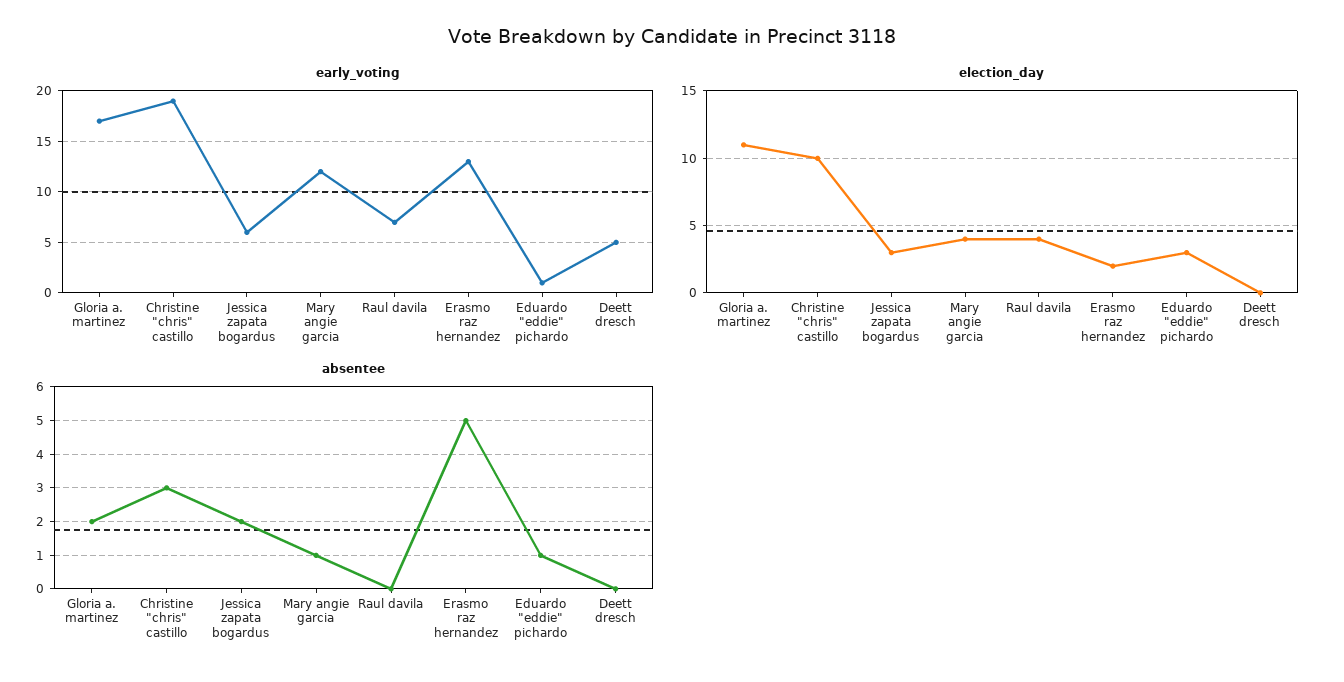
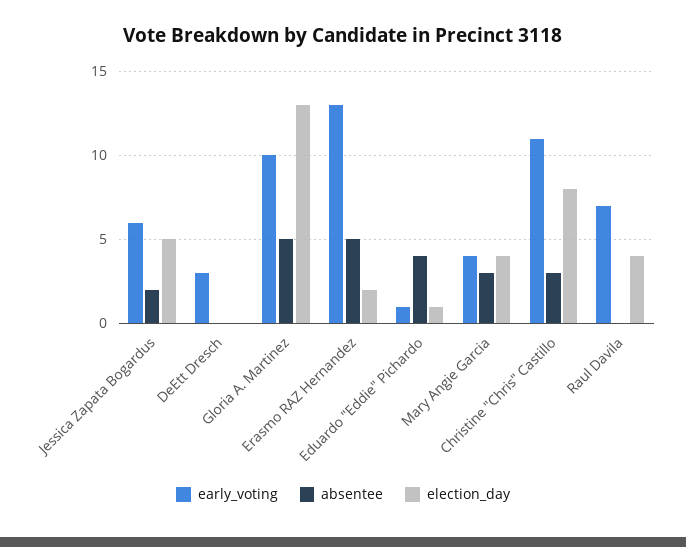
  {
    "early_voting": {
-     "Gloria a. martinez": 17,
+     "Gloria a. martinez": 10,
-     "Christine \"chris\" castillo": 19,
+     "Christine \"chris\" castillo": 11,
      "Jessica zapata bogardus": 6,
-     "Mary angie garcia": 12,
+     "Mary angie garcia": 4,
      "Raul davila": 7,
      "Erasmo raz hernandez": 13,
      "Eduardo \"eddie\" pichardo": 1,
-     "Deett dresch": 5
+     "Deett dresch": 3
    },
    "election_day": {
-     "Gloria a. martinez": 11,
+     "Gloria a. martinez": 13,
-     "Christine \"chris\" castillo": 10,
+     "Christine \"chris\" castillo": 8,
-     "Jessica zapata bogardus": 3,
+     "Jessica zapata bogardus": 5,
      "Mary angie garcia": 4,
      "Raul davila": 4,
      "Erasmo raz hernandez": 2,
-     "Eduardo \"eddie\" pichardo": 3,
+     "Eduardo \"eddie\" pichardo": 1,
      "Deett dresch": 0
    },
    "absentee": {
-     "Gloria a. martinez": 2,
+     "Gloria a. martinez": 5,
      "Christine \"chris\" castillo": 3,
      "Jessica zapata bogardus": 2,
-     "Mary angie garcia": 1,
+     "Mary angie garcia": 3,
      "Raul davila": 0,
      "Erasmo raz hernandez": 5,
-     "Eduardo \"eddie\" pichardo": 1,
+     "Eduardo \"eddie\" pichardo": 4,
      "Deett dresch": 0
    }
  }

